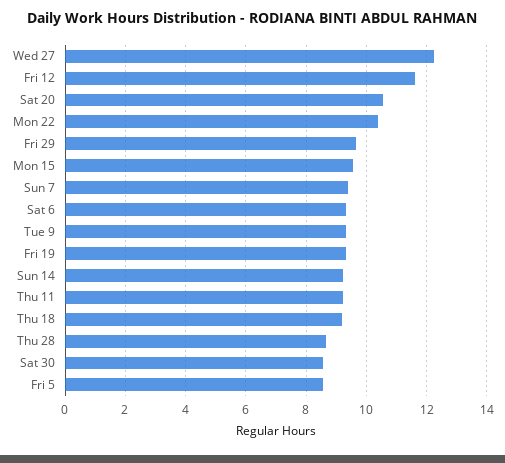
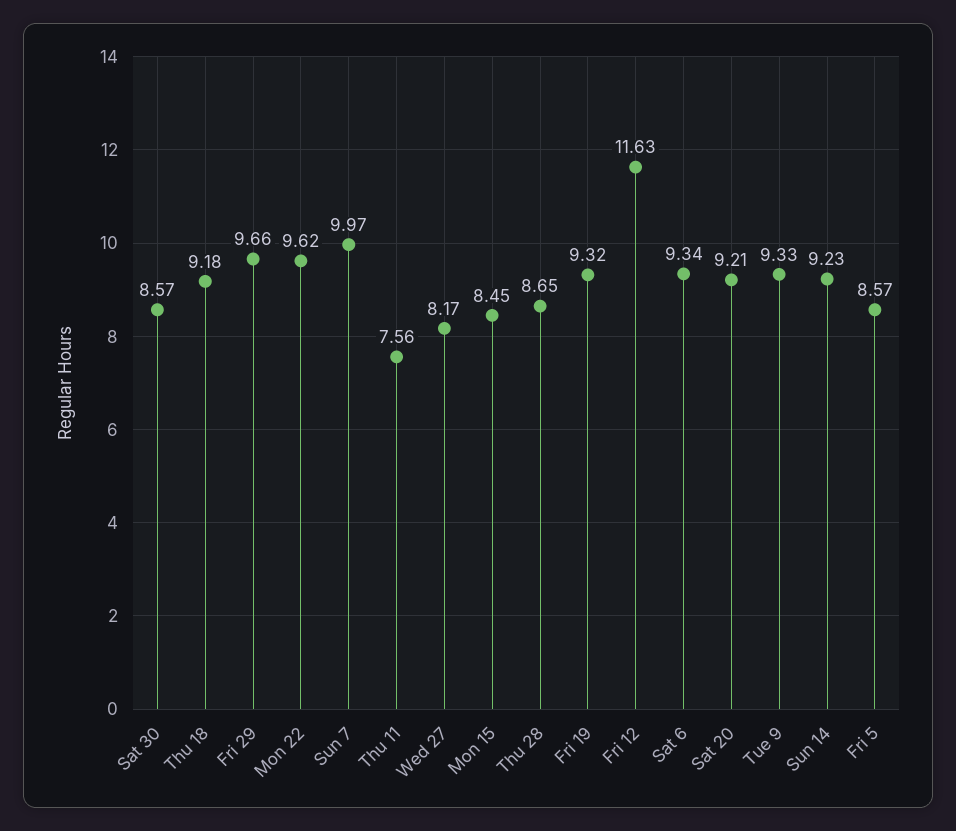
  {
-   "Wed 27": 12.2,
+   "Wed 27": 8.17,
    "Fri 12": 11.63,
-   "Sat 20": 10.6,
+   "Sat 20": 9.21,
-   "Mon 22": 10.4,
+   "Mon 22": 9.62,
    "Fri 29": 9.66,
-   "Mon 15": 9.6,
+   "Mon 15": 8.45,
-   "Sun 7": 9.4,
+   "Sun 7": 9.97,
    "Sat 6": 9.34,
    "Tue 9": 9.33,
    "Fri 19": 9.32,
    "Sun 14": 9.23,
-   "Thu 11": 9.2,
+   "Thu 11": 7.56,
    "Thu 18": 9.18,
    "Thu 28": 8.65,
    "Sat 30": 8.57,
    "Fri 5": 8.57
  }

